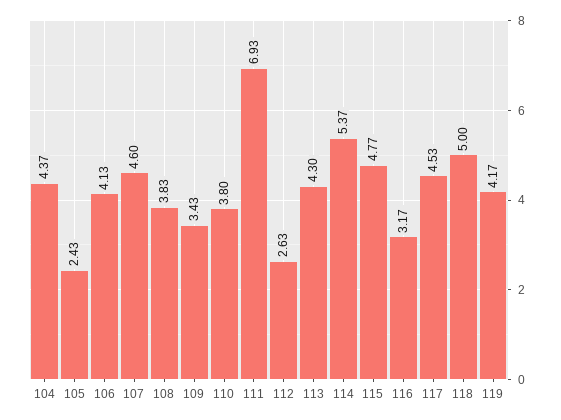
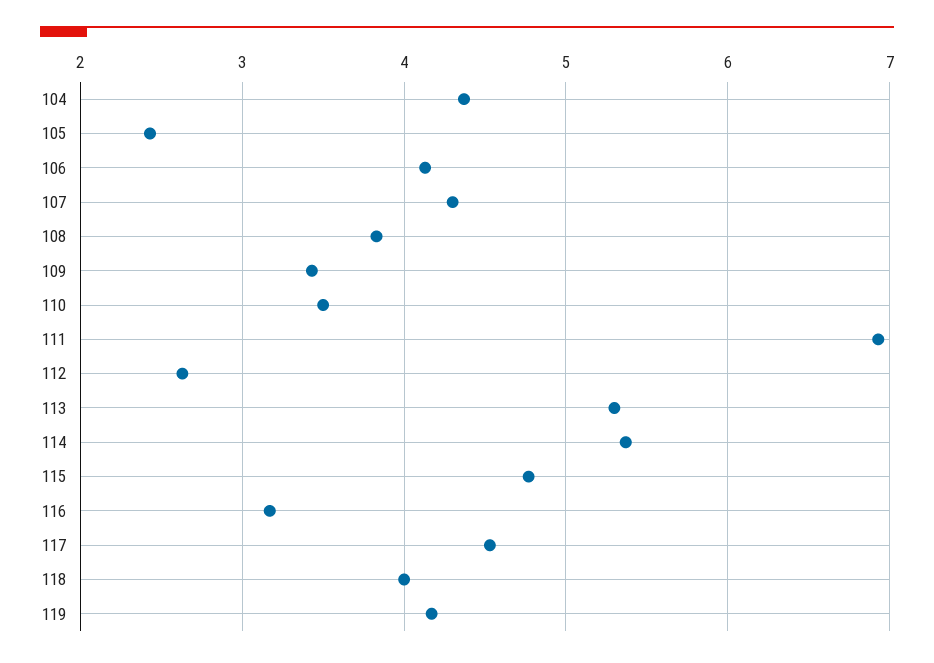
  {
    "104": 4.37,
    "105": 2.43,
    "106": 4.13,
-   "107": 4.6,
+   "107": 4.3,
    "108": 3.83,
    "109": 3.43,
-   "110": 3.8,
+   "110": 3.5,
    "111": 6.93,
    "112": 2.63,
-   "113": 4.3,
+   "113": 5.3,
    "114": 5.37,
    "115": 4.77,
    "116": 3.17,
    "117": 4.53,
-   "118": 5,
+   "118": 4,
    "119": 4.17
  }

